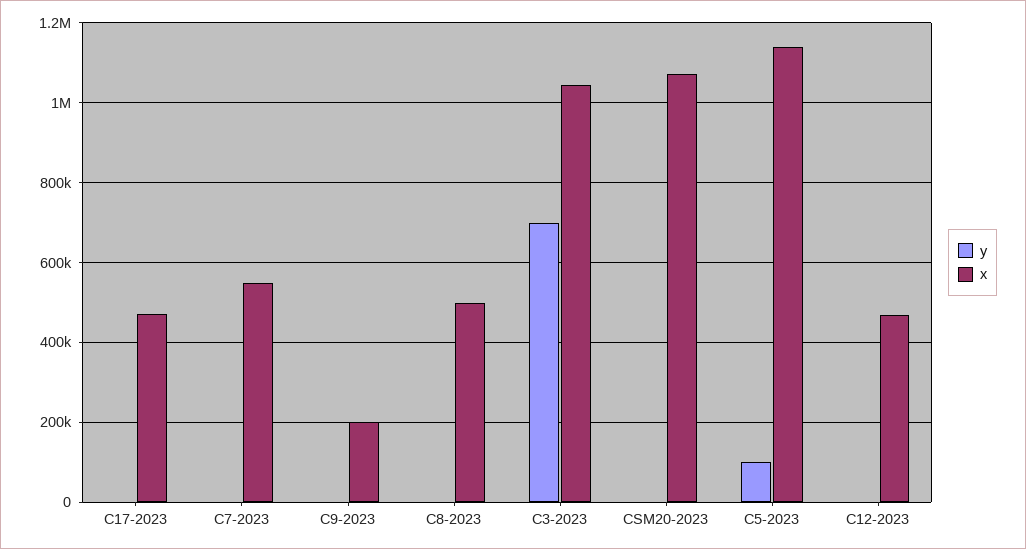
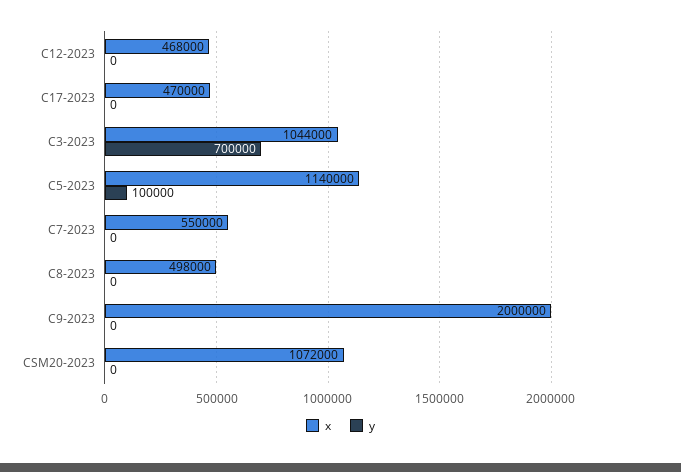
  {
    "y": {
      "C17-2023": 0,
      "C7-2023": 0,
      "C9-2023": 0,
      "C8-2023": 0,
      "C3-2023": 700000,
      "CSM20-2023": 0,
      "C5-2023": 100000,
      "C12-2023": 0
    },
    "x": {
      "C17-2023": 470000,
      "C7-2023": 550000,
-     "C9-2023": 200000,
+     "C9-2023": 2000000,
      "C8-2023": 498000,
      "C3-2023": 1044000,
      "CSM20-2023": 1072000,
      "C5-2023": 1140000,
      "C12-2023": 468000
    }
  }

